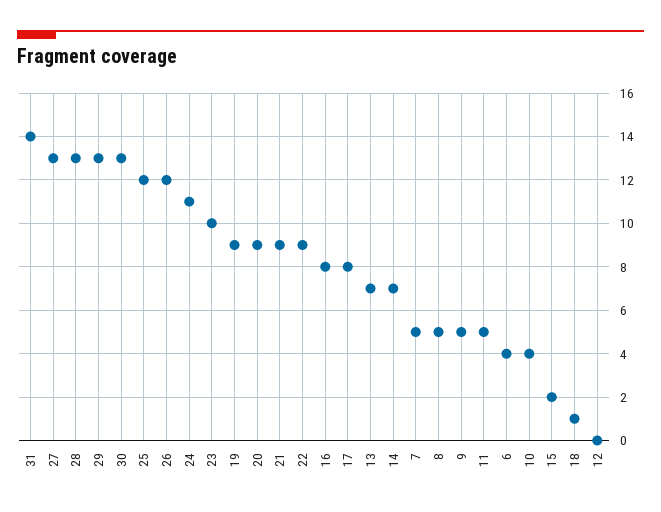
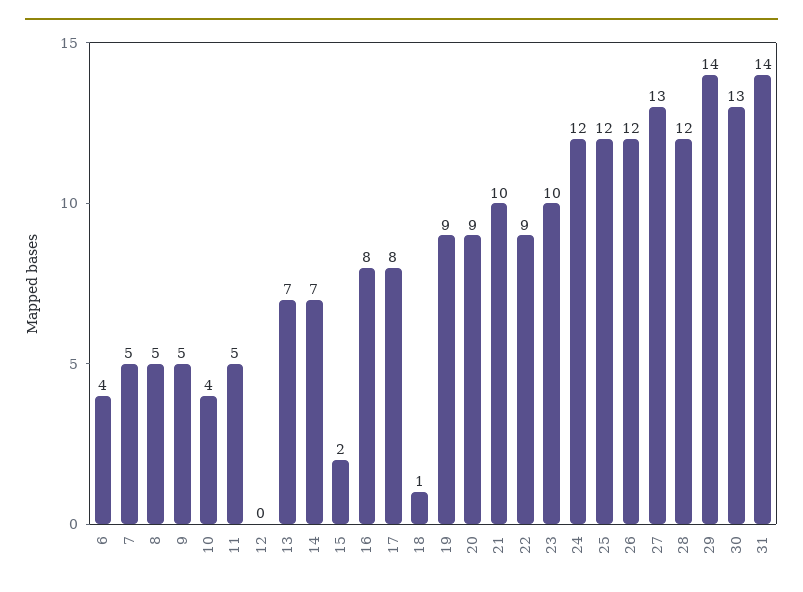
  {
    "31": 14,
    "27": 13,
-   "28": 13,
+   "28": 12,
-   "29": 13,
+   "29": 14,
    "30": 13,
    "25": 12,
    "26": 12,
-   "24": 11,
+   "24": 12,
    "23": 10,
    "19": 9,
    "20": 9,
-   "21": 9,
+   "21": 10,
    "22": 9,
    "16": 8,
    "17": 8,
    "13": 7,
    "14": 7,
    "7": 5,
    "8": 5,
    "9": 5,
    "11": 5,
    "6": 4,
    "10": 4,
    "15": 2,
    "18": 1,
    "12": 0
  }

